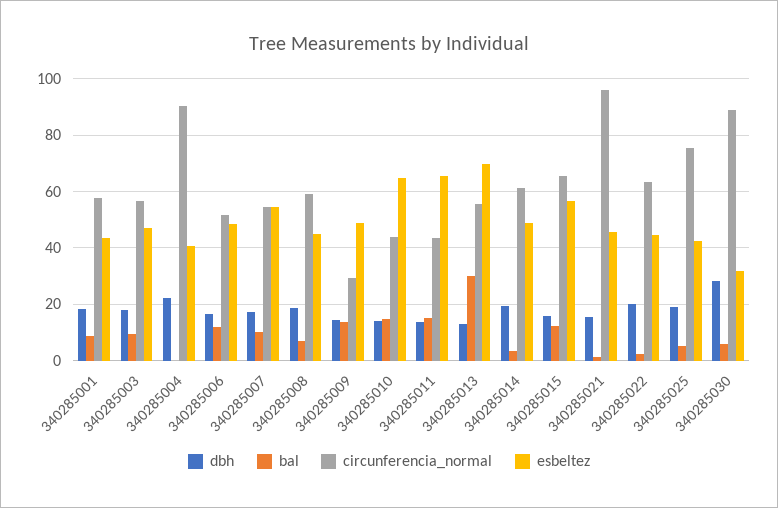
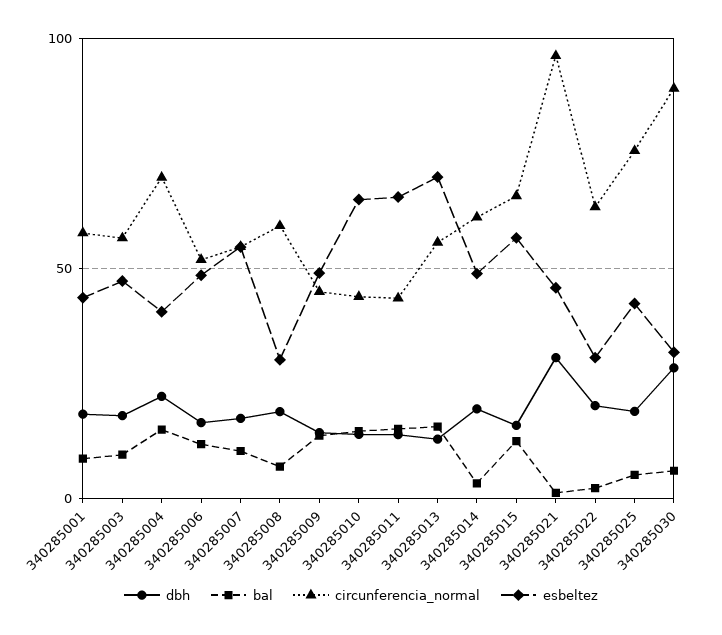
  {
    "dbh": {
      "340285001": 17.5,
      "340285003": 17.5,
      "340285004": 22.5,
      "340285006": 17.5,
      "340285007": 17.5,
      "340285008": 20,
      "340285009": 15,
      "340285010": 15,
      "340285011": 15,
      "340285013": 12.5,
      "340285014": 20,
      "340285015": 15,
-     "340285021": 15,
+     "340285021": 30,
      "340285022": 20,
      "340285025": 20,
      "340285030": 27.5
    },
    "bal": {
      "340285001": 7.5,
      "340285003": 10,
-     "340285004": 0,
+     "340285004": 15,
      "340285006": 12.5,
      "340285007": 10,
      "340285008": 7.5,
      "340285009": 12.5,
      "340285010": 15,
      "340285011": 15,
-     "340285013": 30,
+     "340285013": 15,
      "340285014": 2.5,
      "340285015": 12.5,
      "340285021": 0,
      "340285022": 2.5,
      "340285025": 5,
      "340285030": 5
    },
    "circunferencia_normal": {
      "340285001": 57.5,
      "340285003": 57.5,
-     "340285004": 90,
+     "340285004": 70,
      "340285006": 52.5,
      "340285007": 55,
      "340285008": 60,
-     "340285009": 30,
+     "340285009": 45,
      "340285010": 45,
      "340285011": 42.5,
      "340285013": 55,
      "340285014": 60,
      "340285015": 65,
      "340285021": 95,
      "340285022": 62.5,
      "340285025": 75,
      "340285030": 90
    },
    "esbeltez": {
      "340285001": 42.5,
      "340285003": 47.5,
      "340285004": 40,
      "340285006": 47.5,
      "340285007": 55,
-     "340285008": 45,
+     "340285008": 30,
      "340285009": 50,
      "340285010": 65,
      "340285011": 65,
      "340285013": 70,
      "340285014": 50,
      "340285015": 57.5,
      "340285021": 45,
-     "340285022": 45,
+     "340285022": 30,
      "340285025": 42.5,
      "340285030": 32.5
    }
  }

